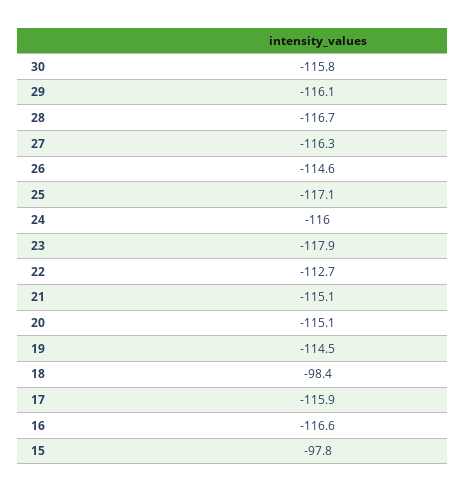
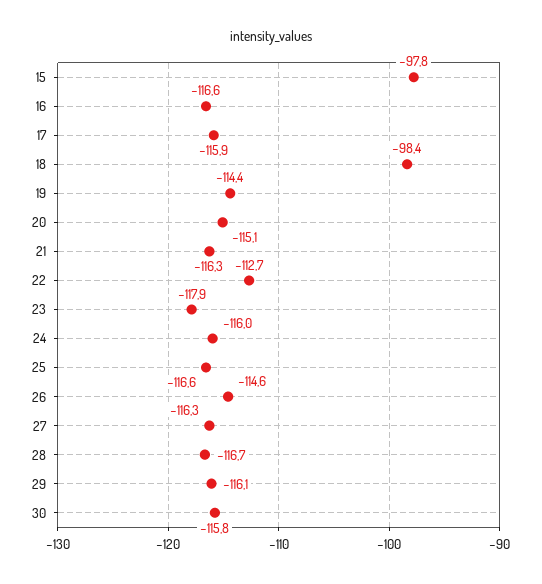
  {
    "30": -115.8,
    "29": -116.1,
    "28": -116.7,
    "27": -116.3,
    "26": -114.6,
-   "25": -117.1,
+   "25": -116.6,
    "24": -116,
    "23": -117.9,
    "22": -112.7,
-   "21": -115.1,
+   "21": -116.3,
    "20": -115.1,
-   "19": -114.5,
+   "19": -114.4,
    "18": -98.4,
    "17": -115.9,
    "16": -116.6,
    "15": -97.8
  }

